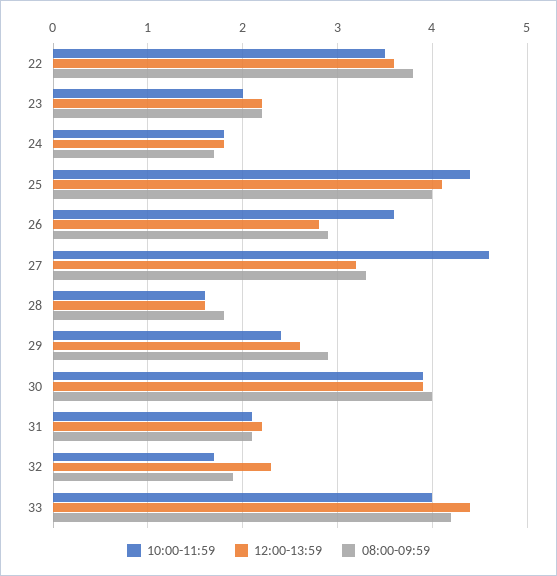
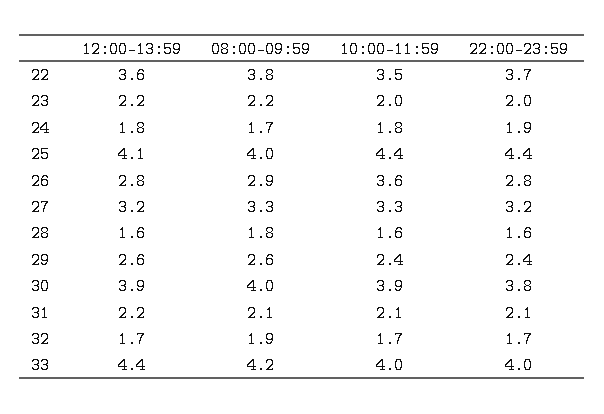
  {
    "10:00-11:59": {
      "22": 3.5,
      "23": 2,
      "24": 1.8,
      "25": 4.4,
      "26": 3.6,
-     "27": 4.6,
+     "27": 3.3,
      "28": 1.6,
      "29": 2.4,
      "30": 3.9,
      "31": 2.1,
      "32": 1.7,
      "33": 4
    },
    "12:00-13:59": {
      "22": 3.6,
      "23": 2.2,
      "24": 1.8,
      "25": 4.1,
      "26": 2.8,
      "27": 3.2,
      "28": 1.6,
      "29": 2.6,
      "30": 3.9,
      "31": 2.2,
-     "32": 2.3,
+     "32": 1.7,
      "33": 4.4
    },
    "08:00-09:59": {
      "22": 3.8,
      "23": 2.2,
      "24": 1.7,
      "25": 4,
      "26": 2.9,
      "27": 3.3,
      "28": 1.8,
-     "29": 2.9,
+     "29": 2.6,
      "30": 4,
      "31": 2.1,
      "32": 1.9,
      "33": 4.2
-   }
+   },
+   "22:00-23:59": {
+     "22": 3.7,
+     "23": 2,
+     "24": 1.9,
+     "25": 4.4,
+     "26": 2.8,
+     "27": 3.2,
+     "28": 1.6,
+     "29": 2.4,
+     "30": 3.8,
+     "31": 2.1,
+     "32": 1.7,
+     "33": 4
+   }
  }

